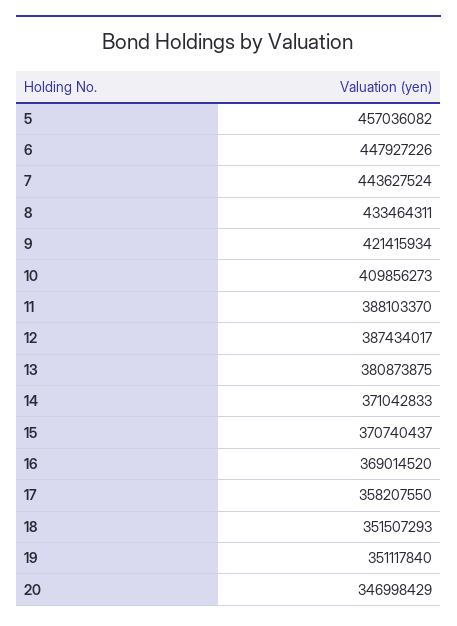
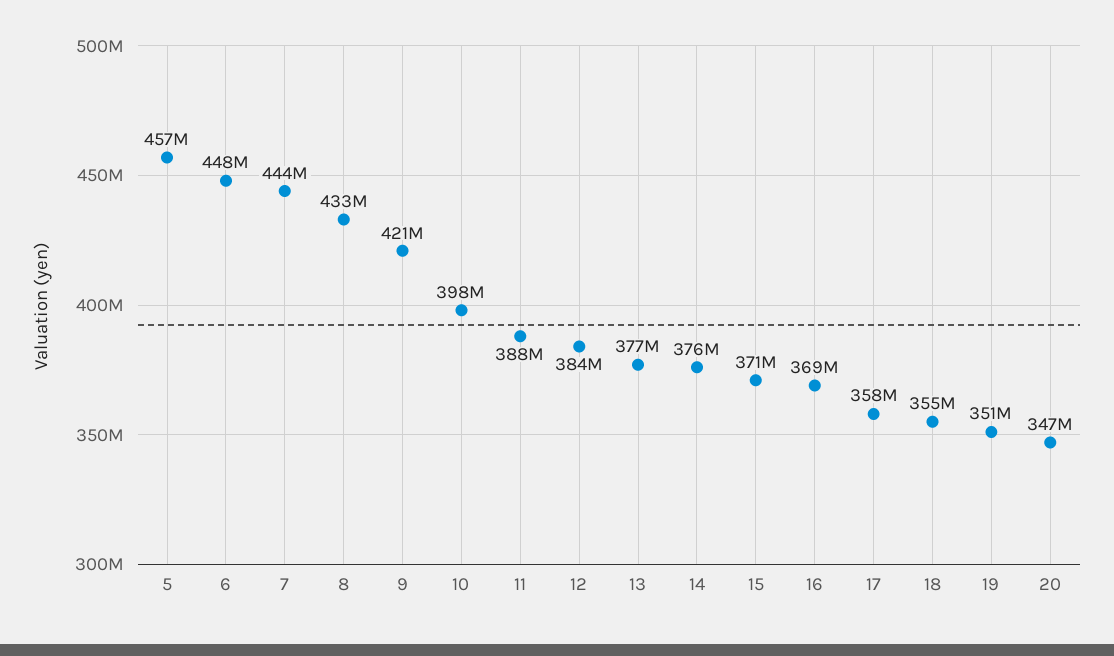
  {
    "5": 457036082,
    "6": 447927226,
    "7": 443627524,
    "8": 433464311,
    "9": 421415934,
-   "10": 409856273,
+   "10": 398000000,
    "11": 388103370,
-   "12": 387434017,
+   "12": 384000000,
-   "13": 380873875,
+   "13": 377000000,
-   "14": 371042833,
+   "14": 376000000,
    "15": 370740437,
    "16": 369014520,
    "17": 358207550,
-   "18": 351507293,
+   "18": 355000000,
    "19": 351117840,
    "20": 346998429
  }

